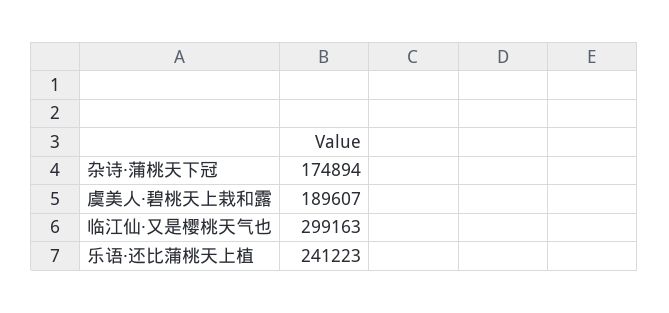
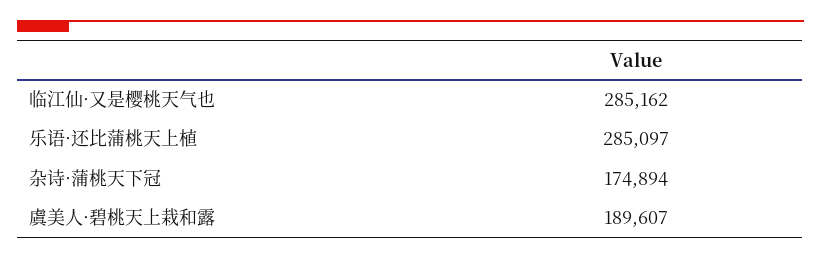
  {
    "杂诗·蒲桃天下冠": 174894,
    "虞美人·碧桃天上栽和露": 189607,
-   "临江仙·又是樱桃天气也": 299163,
+   "临江仙·又是樱桃天气也": 285162,
-   "乐语·还比蒲桃天上植": 241223
+   "乐语·还比蒲桃天上植": 285097
  }

